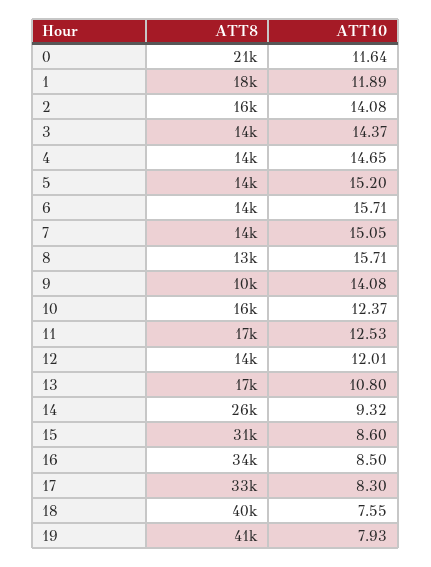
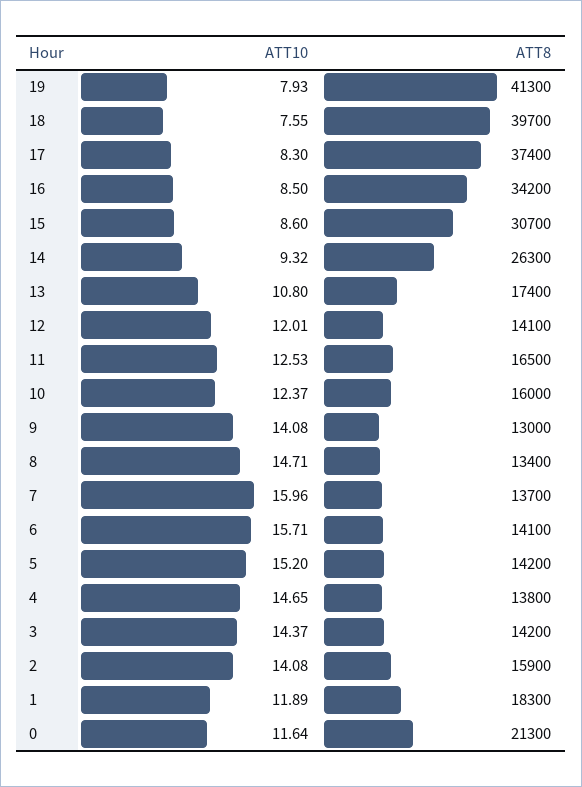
  {
    "ATT8": {
      "0": 21300,
      "1": 18300,
      "2": 15900,
      "3": 14200,
      "4": 13800,
      "5": 14200,
      "6": 14100,
      "7": 13700,
      "8": 13400,
-     "9": 10000,
+     "9": 13000,
      "10": 16000,
      "11": 16500,
      "12": 14100,
      "13": 17400,
      "14": 26300,
      "15": 30700,
      "16": 34200,
-     "17": 33000,
+     "17": 37400,
      "18": 39700,
      "19": 41300
    },
    "ATT10": {
      "0": 11.64,
      "1": 11.89,
      "2": 14.08,
      "3": 14.37,
      "4": 14.65,
      "5": 15.2,
      "6": 15.71,
-     "7": 15.05,
+     "7": 15.96,
-     "8": 15.71,
+     "8": 14.71,
      "9": 14.08,
      "10": 12.37,
      "11": 12.53,
      "12": 12.01,
      "13": 10.8,
      "14": 9.32,
      "15": 8.6,
      "16": 8.5,
      "17": 8.3,
      "18": 7.55,
      "19": 7.93
    }
  }

